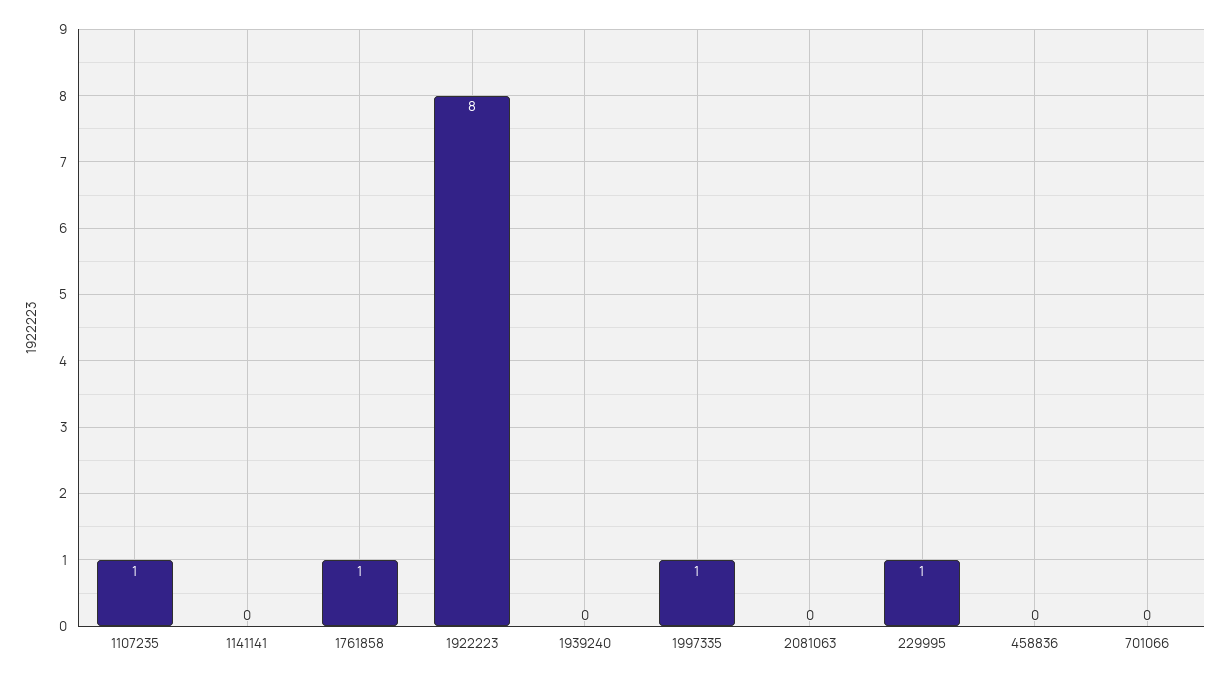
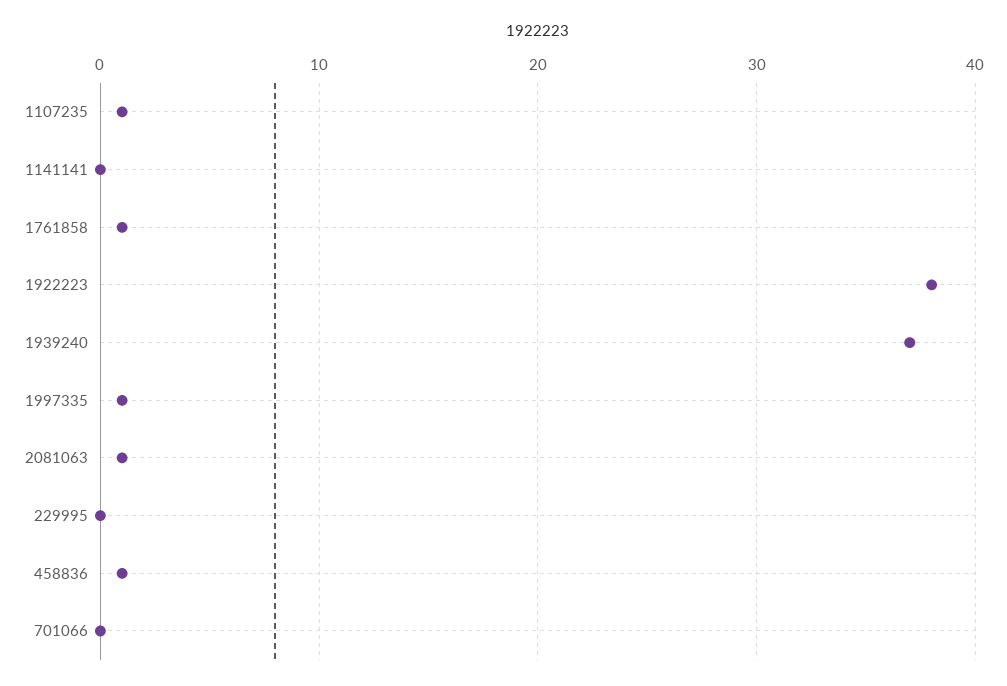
  {
    "1107235": 1,
    "1141141": 0,
    "1761858": 1,
-   "1922223": 8,
+   "1922223": 38,
-   "1939240": 0,
+   "1939240": 37,
    "1997335": 1,
-   "2081063": 0,
+   "2081063": 1,
-   "229995": 1,
+   "229995": 0,
-   "458836": 0,
+   "458836": 1,
    "701066": 0
  }

